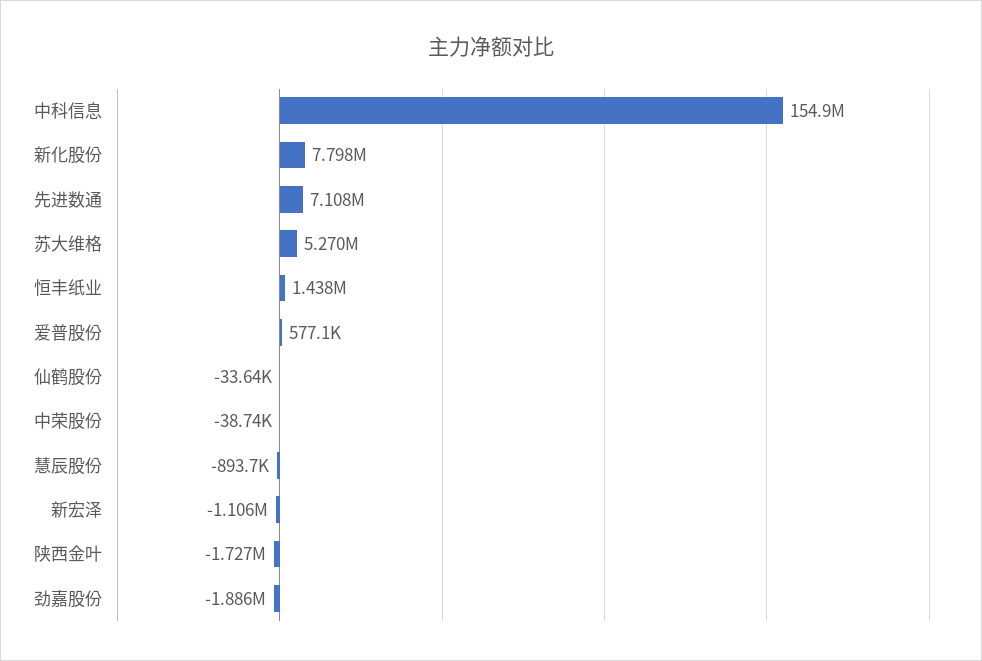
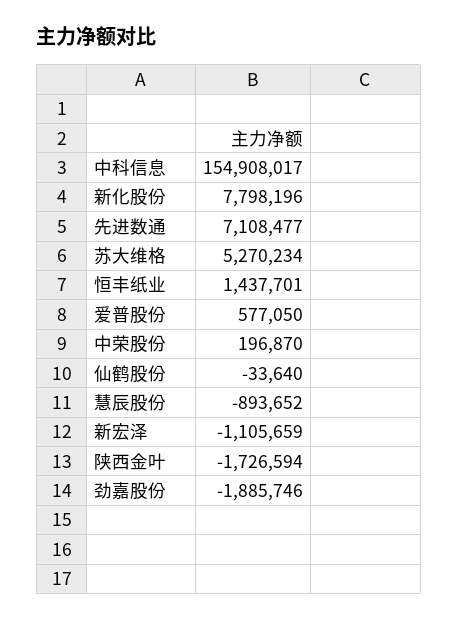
  {
    "中科信息": 154908017,
    "新化股份": 7798196,
    "先进数通": 7108477,
    "苏大维格": 5270234,
    "恒丰纸业": 1437701,
    "爱普股份": 577050,
    "仙鹤股份": -33640,
-   "中荣股份": -38740,
+   "中荣股份": 196870,
    "慧辰股份": -893652,
    "新宏泽": -1105659,
    "陕西金叶": -1726594,
    "劲嘉股份": -1885746
  }

